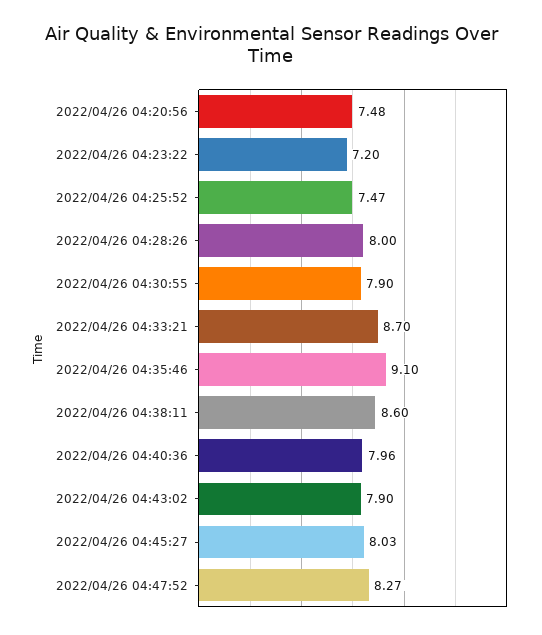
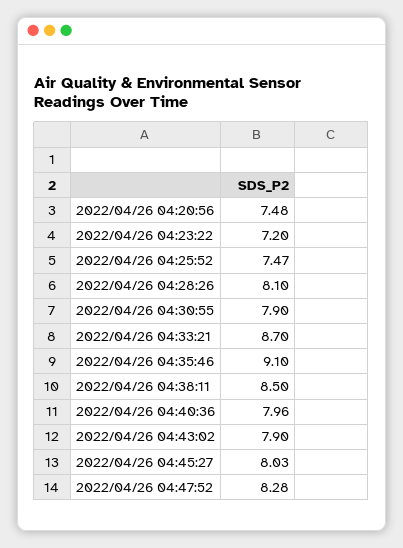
  {
    "2022/04/26 04:20:56": 7.48,
    "2022/04/26 04:23:22": 7.2,
    "2022/04/26 04:25:52": 7.47,
-   "2022/04/26 04:28:26": 8,
+   "2022/04/26 04:28:26": 8.1,
    "2022/04/26 04:30:55": 7.9,
    "2022/04/26 04:33:21": 8.7,
    "2022/04/26 04:35:46": 9.1,
-   "2022/04/26 04:38:11": 8.6,
+   "2022/04/26 04:38:11": 8.5,
    "2022/04/26 04:40:36": 7.96,
    "2022/04/26 04:43:02": 7.9,
    "2022/04/26 04:45:27": 8.03,
-   "2022/04/26 04:47:52": 8.27
+   "2022/04/26 04:47:52": 8.28
  }

